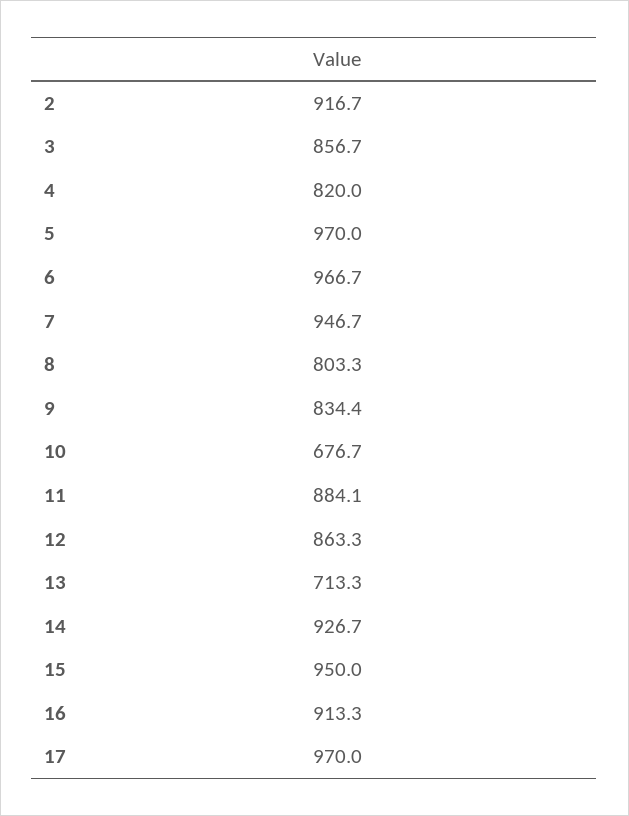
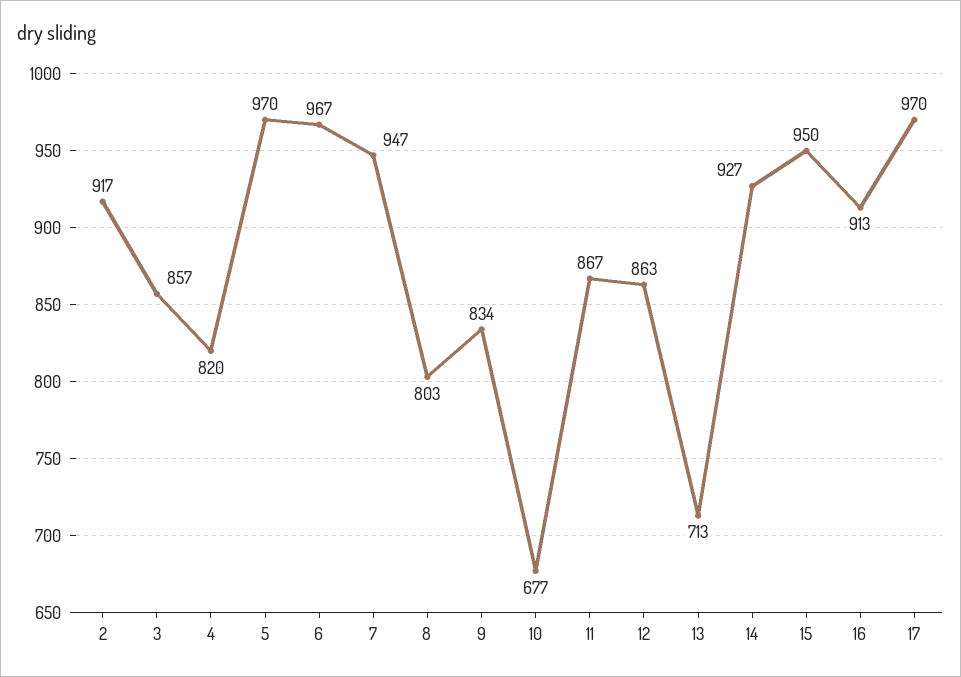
  {
    "2": 916.7,
    "3": 856.7,
    "4": 820,
    "5": 970,
    "6": 966.7,
    "7": 946.7,
    "8": 803.3,
    "9": 834.4,
    "10": 676.7,
-   "11": 884.1,
+   "11": 867,
    "12": 863.3,
    "13": 713.3,
    "14": 926.7,
    "15": 950,
    "16": 913.3,
    "17": 970
  }

